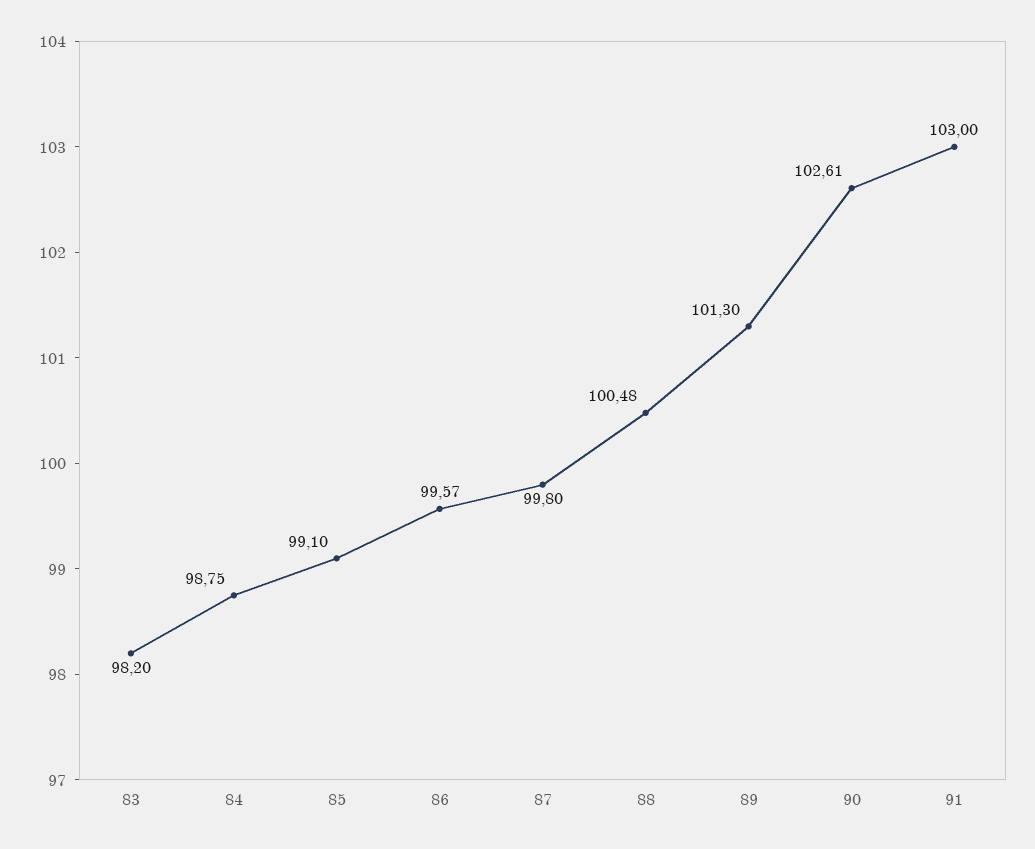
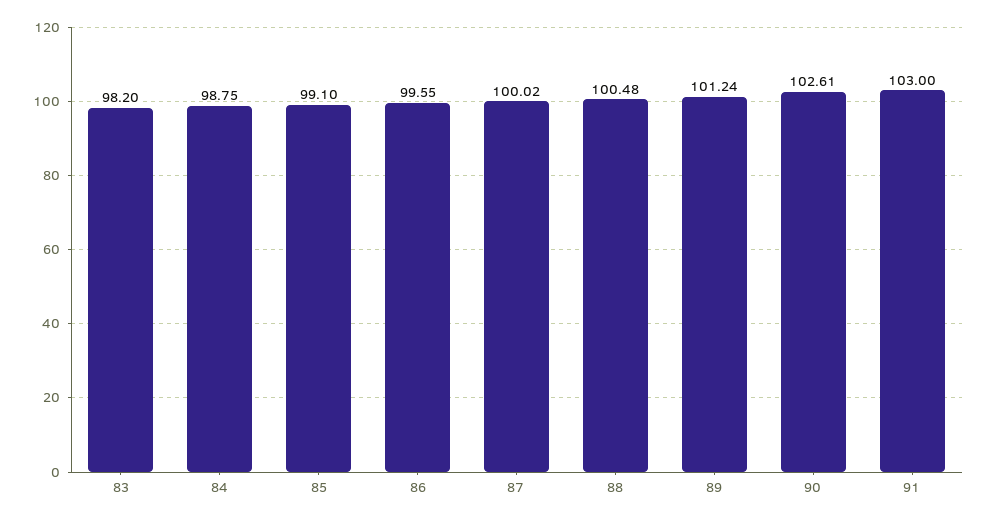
  {
    "83": 98.2,
    "84": 98.75,
    "85": 99.1,
-   "86": 99.57,
+   "86": 99.55,
-   "87": 99.8,
+   "87": 100.02,
    "88": 100.48,
-   "89": 101.3,
+   "89": 101.24,
    "90": 102.61,
    "91": 103
  }

